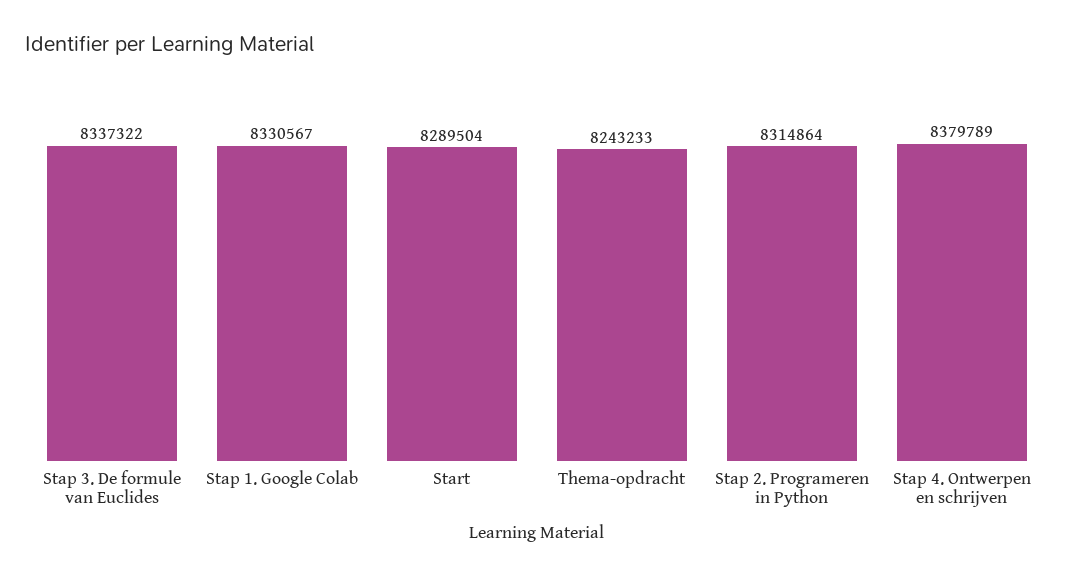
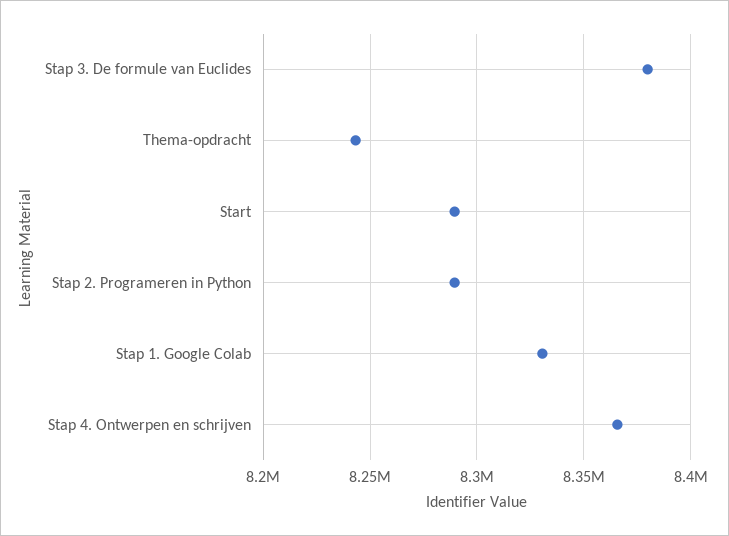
  {
-   "Stap 3. De formule van Euclides": 8337322,
+   "Stap 3. De formule van Euclides": 8380000,
    "Stap 1. Google Colab": 8330567,
    "Start": 8289504,
    "Thema-opdracht": 8243233,
-   "Stap 2. Programeren in Python": 8314864,
+   "Stap 2. Programeren in Python": 8290000,
-   "Stap 4. Ontwerpen en schrijven": 8379789
+   "Stap 4. Ontwerpen en schrijven": 8365000
  }

